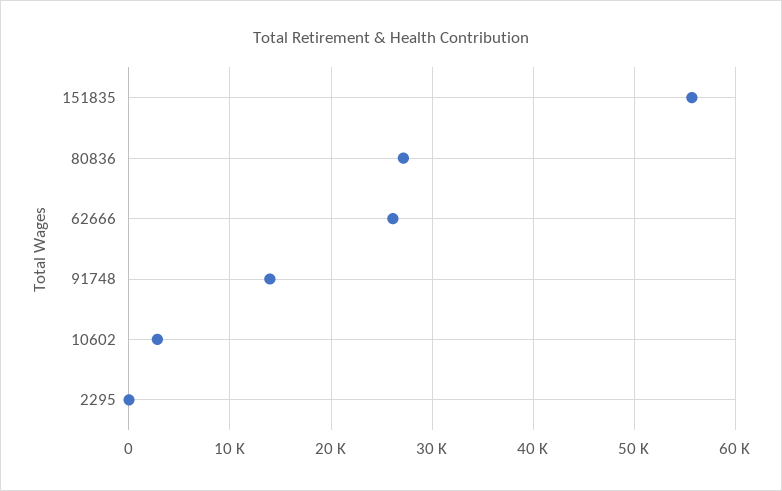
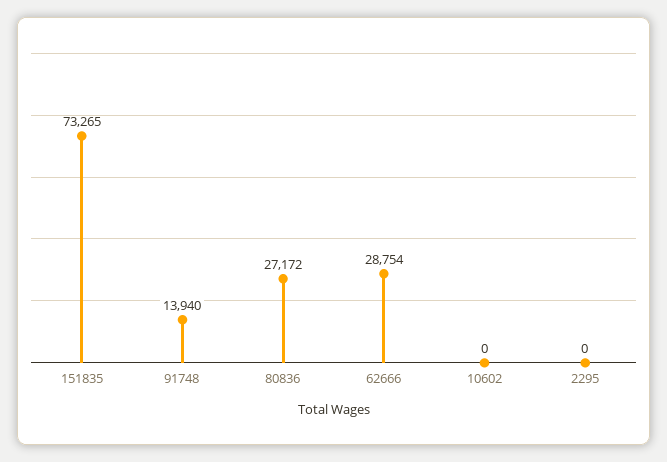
  {
-   "151835": 56000,
+   "151835": 73265,
    "80836": 27172,
-   "62666": 26000,
+   "62666": 28754,
    "91748": 13940,
-   "10602": 3000,
+   "10602": 0,
    "2295": 0
  }

